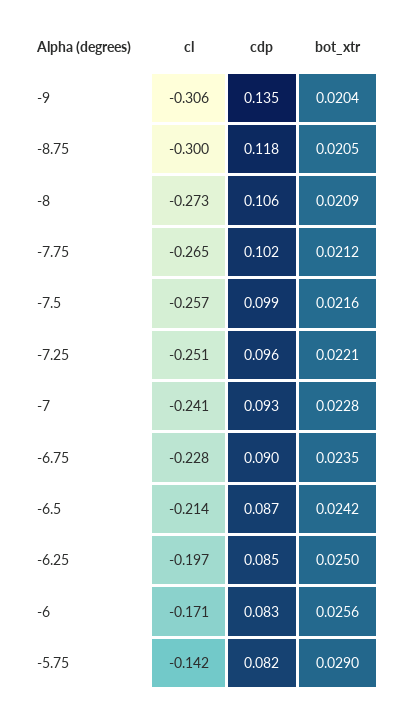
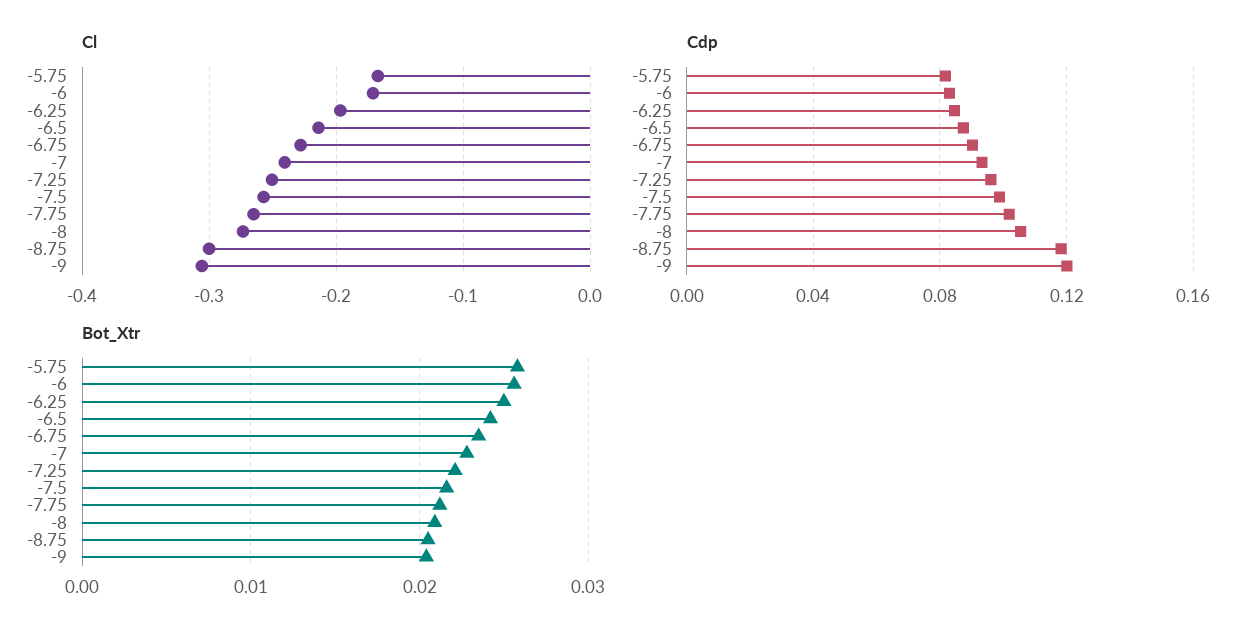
  {
    "cl": {
      "-9": -0.306,
      "-8.75": -0.3,
      "-8": -0.273,
      "-7.75": -0.265,
      "-7.5": -0.257,
      "-7.25": -0.251,
      "-7": -0.241,
      "-6.75": -0.228,
      "-6.5": -0.214,
      "-6.25": -0.197,
      "-6": -0.171,
-     "-5.75": -0.142
+     "-5.75": -0.17
    },
    "cdp": {
-     "-9": 0.135,
+     "-9": 0.12,
      "-8.75": 0.118,
      "-8": 0.106,
      "-7.75": 0.102,
      "-7.5": 0.099,
      "-7.25": 0.096,
      "-7": 0.093,
      "-6.75": 0.09,
      "-6.5": 0.087,
      "-6.25": 0.085,
      "-6": 0.083,
      "-5.75": 0.082
    },
    "bot_xtr": {
      "-9": 0.0204,
      "-8.75": 0.0205,
      "-8": 0.0209,
      "-7.75": 0.0212,
      "-7.5": 0.0216,
      "-7.25": 0.0221,
      "-7": 0.0228,
      "-6.75": 0.0235,
      "-6.5": 0.0242,
      "-6.25": 0.025,
      "-6": 0.0256,
-     "-5.75": 0.029
+     "-5.75": 0.026
    }
  }

